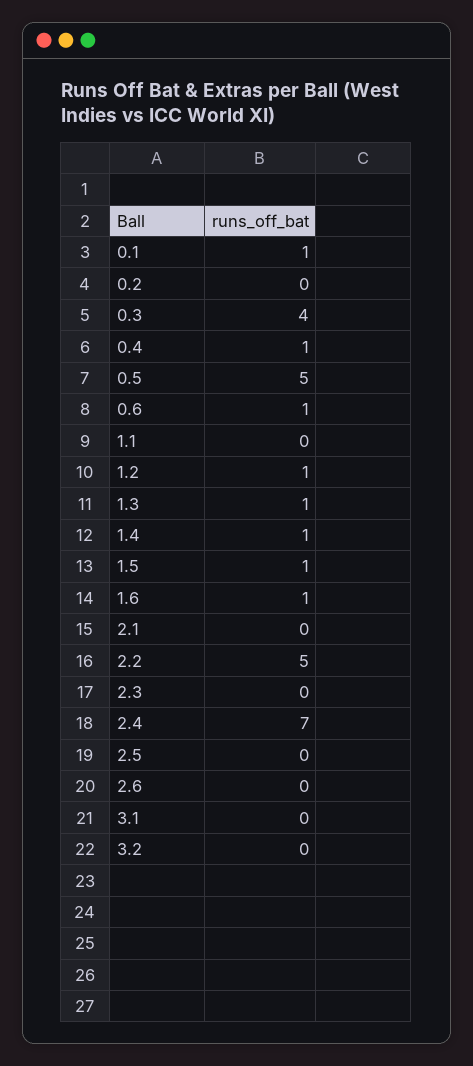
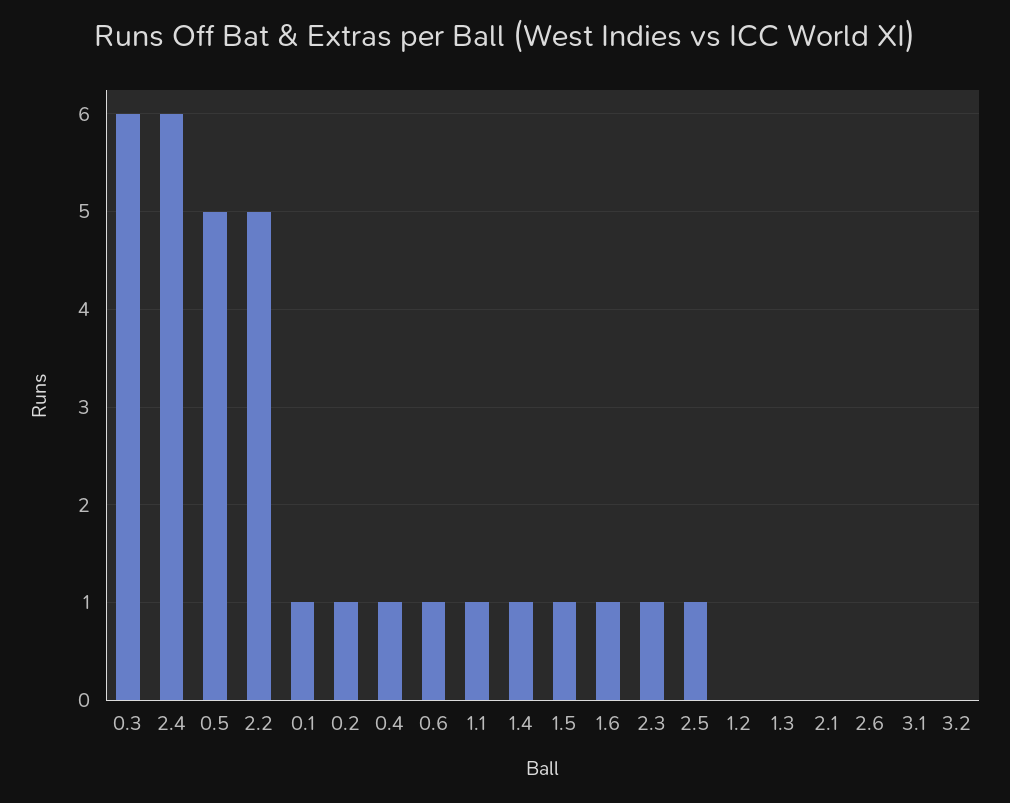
  {
    "0.1": 1,
-   "0.2": 0,
+   "0.2": 1,
-   "0.3": 4,
+   "0.3": 6,
    "0.4": 1,
    "0.5": 5,
    "0.6": 1,
-   "1.1": 0,
+   "1.1": 1,
-   "1.2": 1,
+   "1.2": 0,
-   "1.3": 1,
+   "1.3": 0,
    "1.4": 1,
    "1.5": 1,
    "1.6": 1,
    "2.1": 0,
    "2.2": 5,
-   "2.3": 0,
+   "2.3": 1,
-   "2.4": 7,
+   "2.4": 6,
-   "2.5": 0,
+   "2.5": 1,
    "2.6": 0,
    "3.1": 0,
    "3.2": 0
  }

